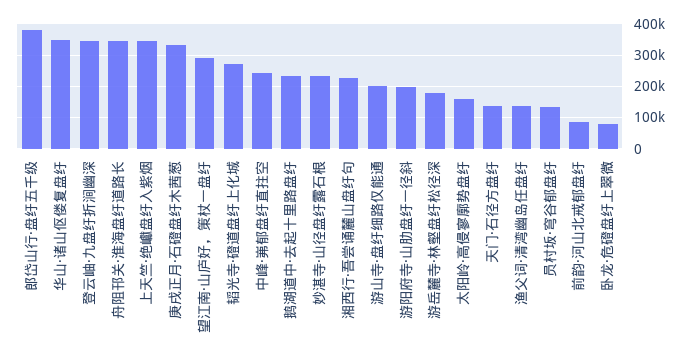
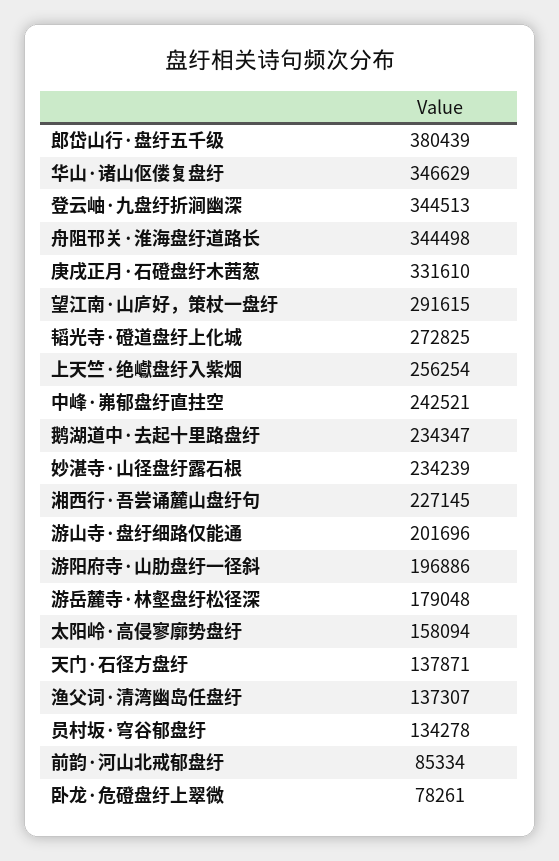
  {
    "郎岱山行·盘纡五千级": 380439,
    "华山·诸山伛偻复盘纡": 346629,
    "登云岫·九盘纡折涧幽深": 344513,
    "舟阻邗关·淮海盘纡道路长": 344498,
-   "上天竺·绝巘盘纡入紫烟": 340000,
+   "上天竺·绝巘盘纡入紫烟": 256254,
    "庚戌正月·石磴盘纡木茜葱": 331610,
    "望江南·山庐好，策杖一盘纡": 291615,
    "韬光寺·磴道盘纡上化城": 272825,
    "中峰·岪郁盘纡直拄空": 242521,
    "鹅湖道中·去起十里路盘纡": 234347,
    "妙湛寺·山径盘纡露石根": 234239,
    "湘西行·吾尝诵麓山盘纡句": 227145,
    "游山寺·盘纡细路仅能通": 201696,
    "游阳府寺·山肋盘纡一径斜": 196886,
    "游岳麓寺·林壑盘纡松径深": 179048,
    "太阳岭·高侵寥廓势盘纡": 158094,
    "天门·石径方盘纡": 137871,
    "渔父词·清湾幽岛任盘纡": 137307,
    "员村坂·穹谷郁盘纡": 134278,
    "前韵·河山北戒郁盘纡": 85334,
    "卧龙·危磴盘纡上翠微": 78261
  }

